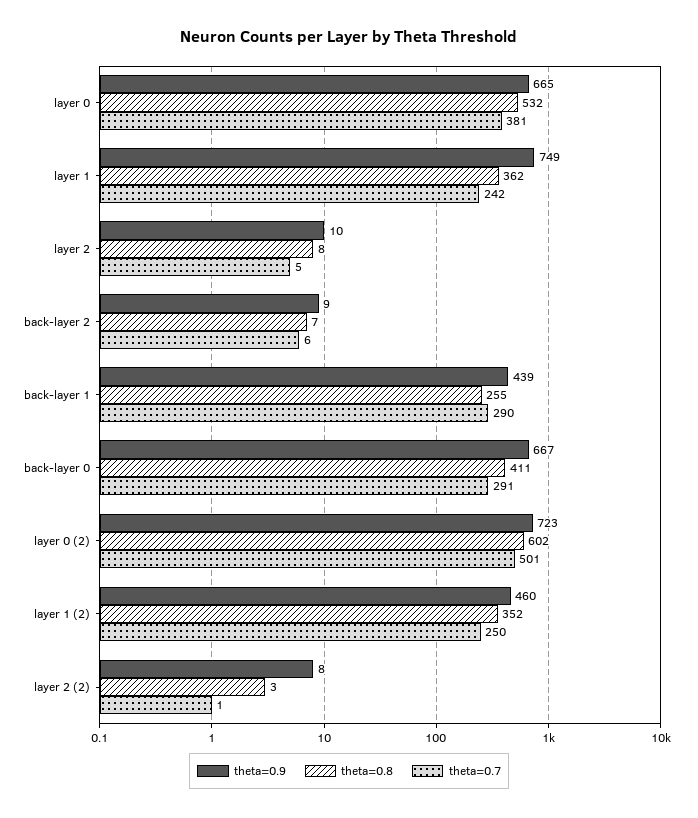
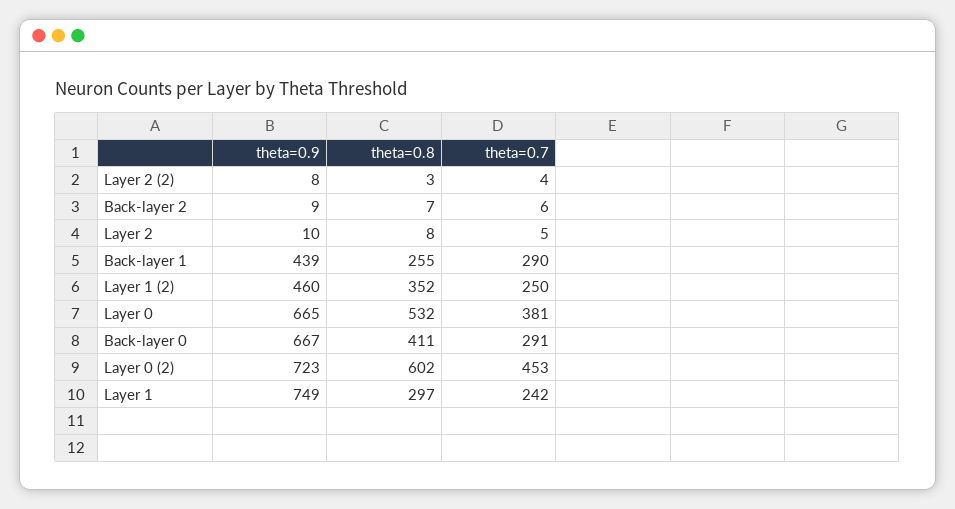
  {
    "theta=0.9": {
      "layer 0": 665,
      "layer 1": 749,
      "layer 2": 10,
      "back-layer 2": 9,
      "back-layer 1": 439,
      "back-layer 0": 667,
      "layer 0 (2)": 723,
      "layer 1 (2)": 460,
      "layer 2 (2)": 8
    },
    "theta=0.8": {
      "layer 0": 532,
-     "layer 1": 362,
+     "layer 1": 297,
      "layer 2": 8,
      "back-layer 2": 7,
      "back-layer 1": 255,
      "back-layer 0": 411,
      "layer 0 (2)": 602,
      "layer 1 (2)": 352,
      "layer 2 (2)": 3
    },
    "theta=0.7": {
      "layer 0": 381,
      "layer 1": 242,
      "layer 2": 5,
      "back-layer 2": 6,
      "back-layer 1": 290,
      "back-layer 0": 291,
-     "layer 0 (2)": 501,
+     "layer 0 (2)": 453,
      "layer 1 (2)": 250,
-     "layer 2 (2)": 1
+     "layer 2 (2)": 4
    }
  }

